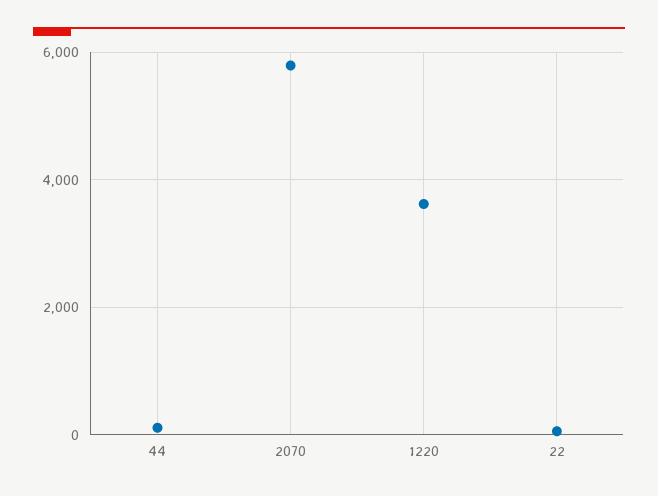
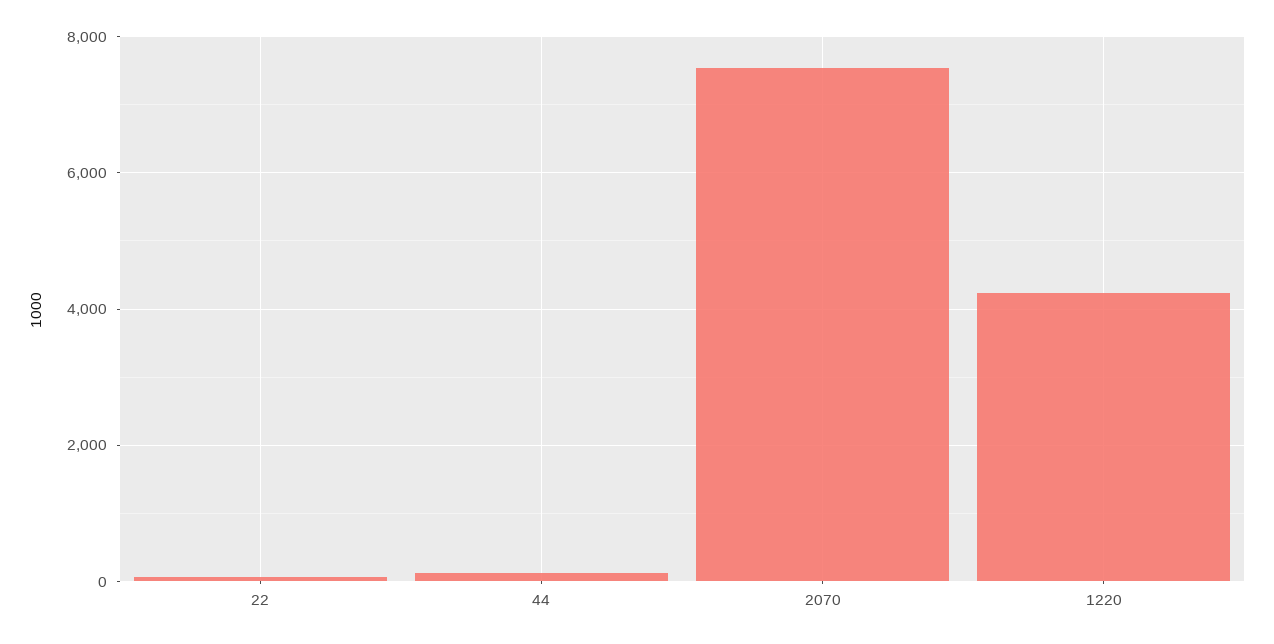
  {
    "44": 200,
-   "2070": 5800,
+   "2070": 7600,
-   "1220": 3600,
+   "1220": 4200,
    "22": 0
  }

